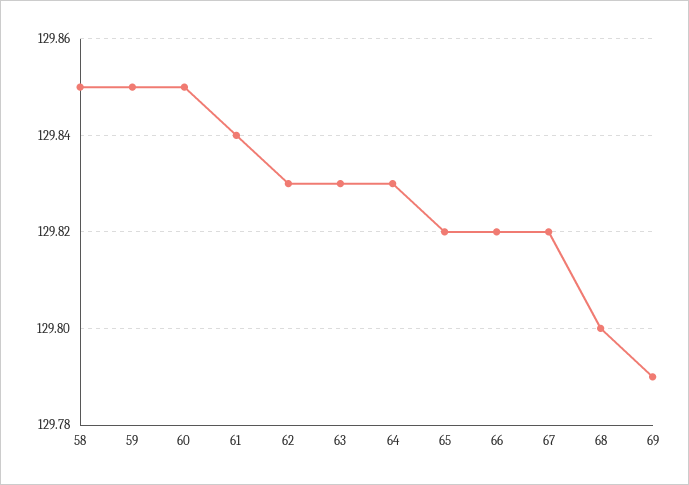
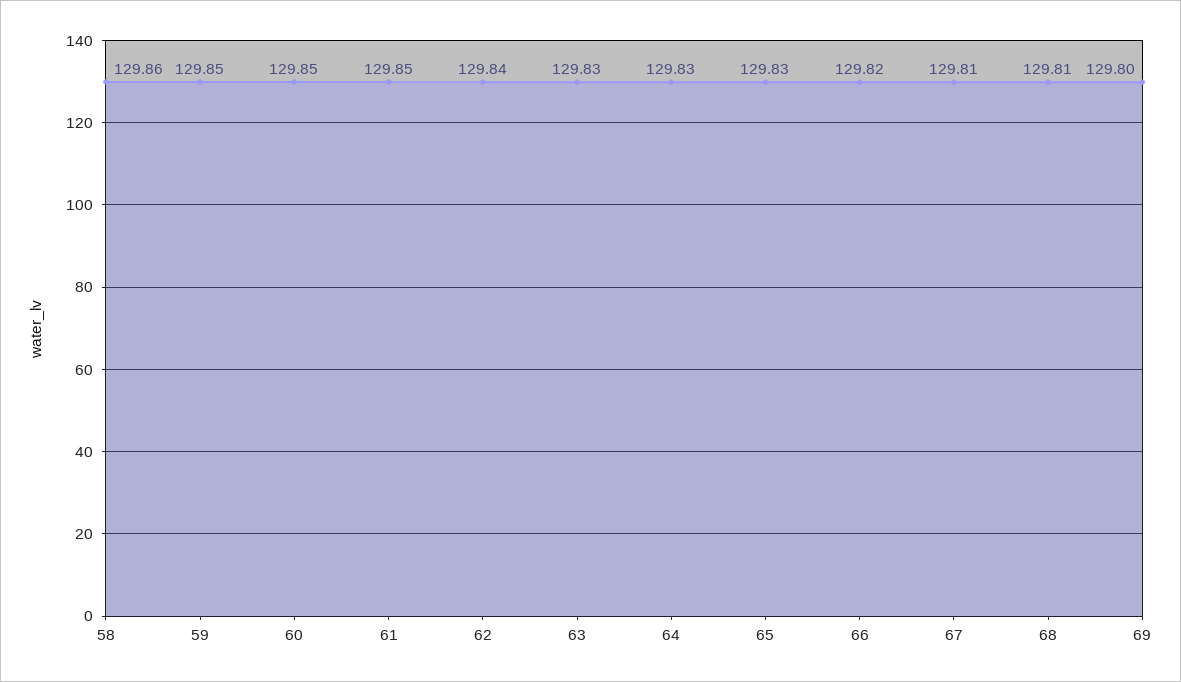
  {
-   "58": 129.85,
+   "58": 129.86,
    "59": 129.85,
    "60": 129.85,
-   "61": 129.84,
+   "61": 129.85,
-   "62": 129.83,
+   "62": 129.84,
    "63": 129.83,
    "64": 129.83,
-   "65": 129.82,
+   "65": 129.83,
    "66": 129.82,
-   "67": 129.82,
+   "67": 129.81,
-   "68": 129.8,
+   "68": 129.81,
-   "69": 129.79
+   "69": 129.8
  }

